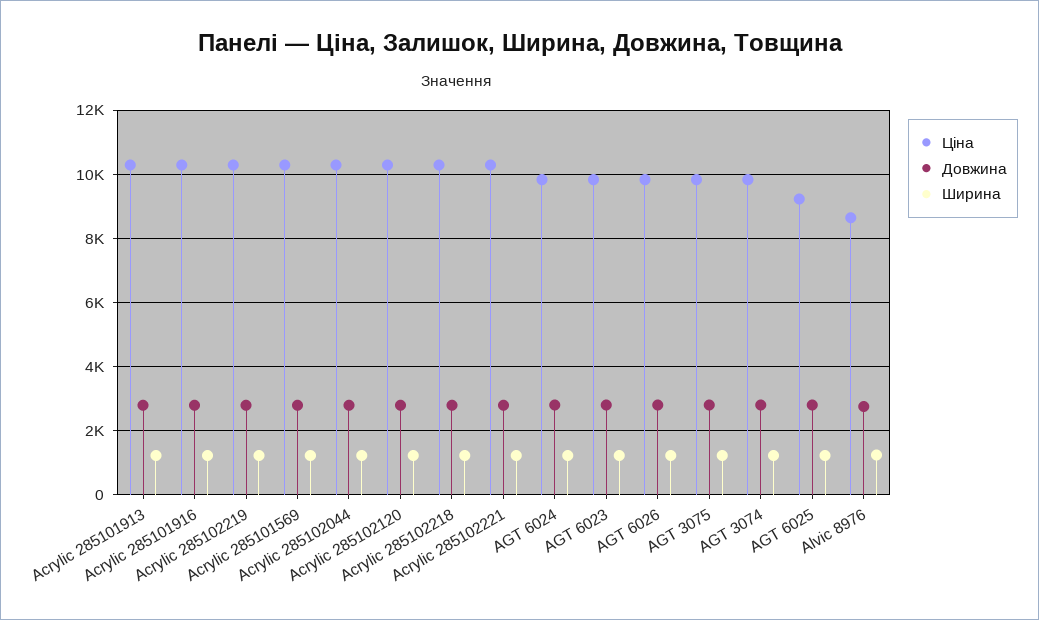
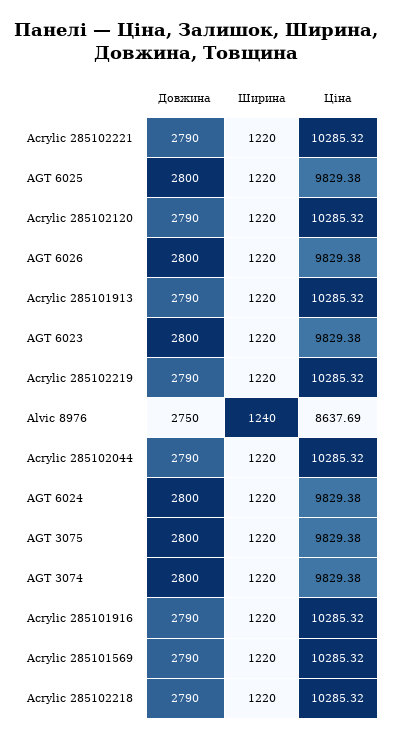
  {
    "Ціна": {
      "Acrylic 285101913": 10285.32,
      "Acrylic 285101916": 10285.32,
      "Acrylic 285102219": 10285.32,
      "Acrylic 285101569": 10285.32,
      "Acrylic 285102044": 10285.32,
      "Acrylic 285102120": 10285.32,
      "Acrylic 285102218": 10285.32,
      "Acrylic 285102221": 10285.32,
      "AGT 6024": 9829.38,
      "AGT 6023": 9829.38,
      "AGT 6026": 9829.38,
      "AGT 3075": 9829.38,
      "AGT 3074": 9829.38,
-     "AGT 6025": 9200,
+     "AGT 6025": 9829.38,
      "Alvic 8976": 8637.69
    },
    "Довжина": {
      "Acrylic 285101913": 2790,
      "Acrylic 285101916": 2790,
      "Acrylic 285102219": 2790,
      "Acrylic 285101569": 2790,
      "Acrylic 285102044": 2790,
      "Acrylic 285102120": 2790,
      "Acrylic 285102218": 2790,
      "Acrylic 285102221": 2790,
      "AGT 6024": 2800,
      "AGT 6023": 2800,
      "AGT 6026": 2800,
      "AGT 3075": 2800,
      "AGT 3074": 2800,
      "AGT 6025": 2800,
      "Alvic 8976": 2750
    },
    "Ширина": {
      "Acrylic 285101913": 1220,
      "Acrylic 285101916": 1220,
      "Acrylic 285102219": 1220,
      "Acrylic 285101569": 1220,
      "Acrylic 285102044": 1220,
      "Acrylic 285102120": 1220,
      "Acrylic 285102218": 1220,
      "Acrylic 285102221": 1220,
      "AGT 6024": 1220,
      "AGT 6023": 1220,
      "AGT 6026": 1220,
      "AGT 3075": 1220,
      "AGT 3074": 1220,
      "AGT 6025": 1220,
      "Alvic 8976": 1240
    }
  }

